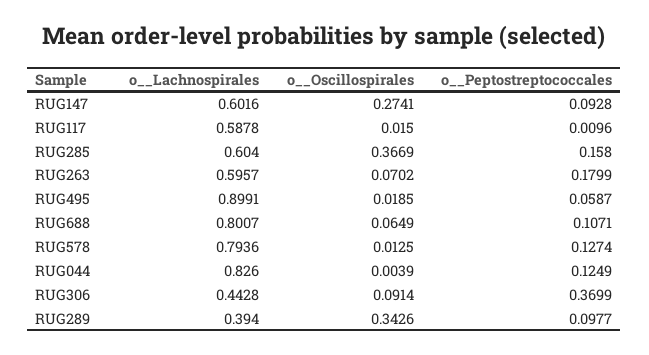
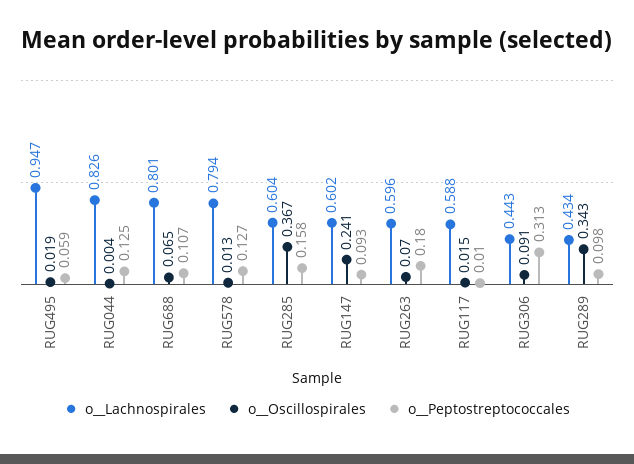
  {
    "o__Lachnospirales": {
      "RUG147": 0.6016,
      "RUG117": 0.5878,
      "RUG285": 0.604,
      "RUG263": 0.5957,
-     "RUG495": 0.8991,
+     "RUG495": 0.947,
      "RUG688": 0.8007,
      "RUG578": 0.7936,
      "RUG044": 0.826,
      "RUG306": 0.4428,
-     "RUG289": 0.394
+     "RUG289": 0.434
    },
    "o__Oscillospirales": {
-     "RUG147": 0.2741,
+     "RUG147": 0.241,
      "RUG117": 0.015,
      "RUG285": 0.3669,
      "RUG263": 0.0702,
      "RUG495": 0.0185,
      "RUG688": 0.0649,
      "RUG578": 0.0125,
      "RUG044": 0.0039,
      "RUG306": 0.0914,
      "RUG289": 0.3426
    },
    "o__Peptostreptococcales": {
      "RUG147": 0.0928,
      "RUG117": 0.0096,
      "RUG285": 0.158,
      "RUG263": 0.1799,
      "RUG495": 0.0587,
      "RUG688": 0.1071,
      "RUG578": 0.1274,
      "RUG044": 0.1249,
-     "RUG306": 0.3699,
+     "RUG306": 0.313,
      "RUG289": 0.0977
    }
  }

